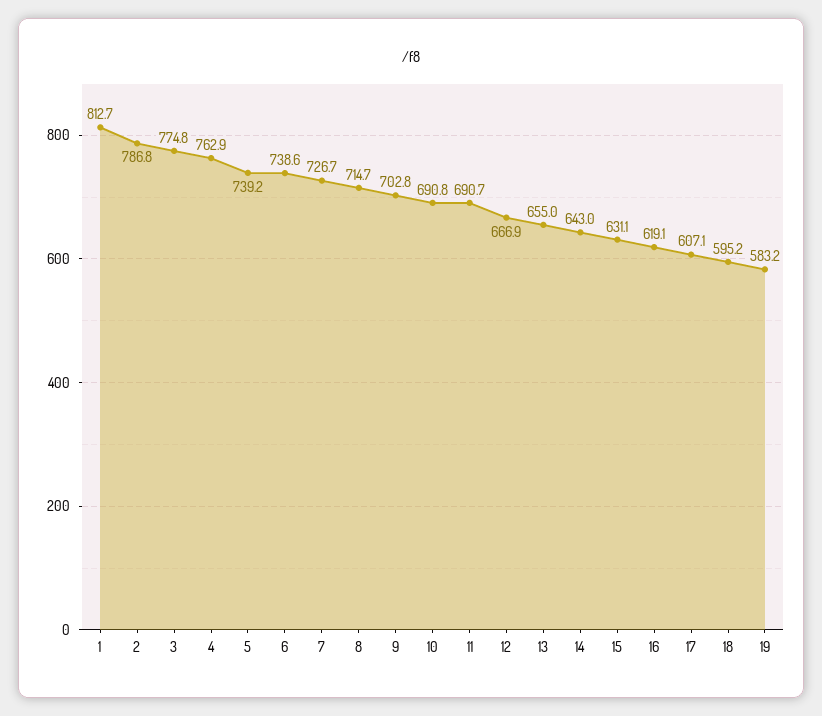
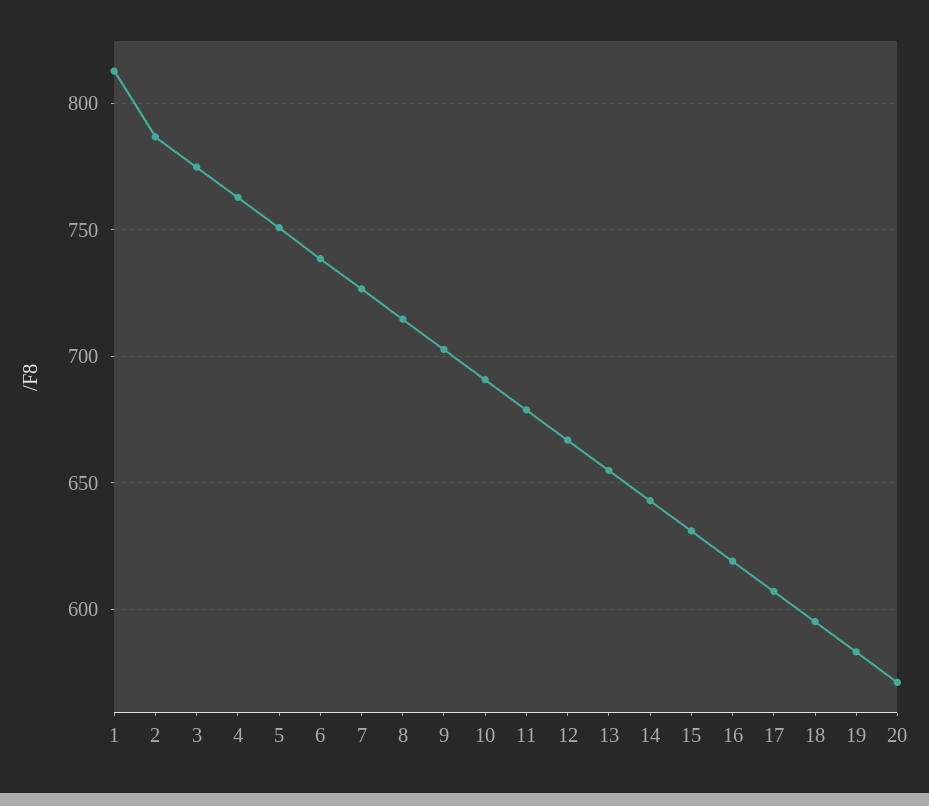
  {
    "1": 812.7,
    "2": 786.8,
    "3": 774.8,
    "4": 762.9,
-   "5": 739.2,
+   "5": 750,
    "6": 738.6,
    "7": 726.7,
    "8": 714.7,
    "9": 702.8,
    "10": 690.8,
-   "11": 690.7,
+   "11": 680,
    "12": 666.9,
    "13": 655,
    "14": 643,
    "15": 631.1,
    "16": 619.1,
    "17": 607.1,
    "18": 595.2,
-   "19": 583.2
+   "19": 583.2,
+   "20": 570
  }

